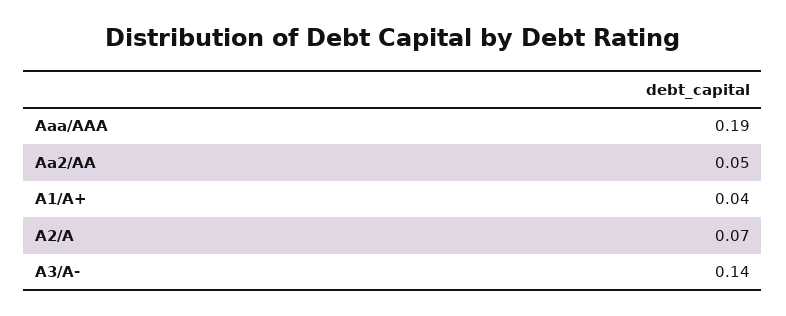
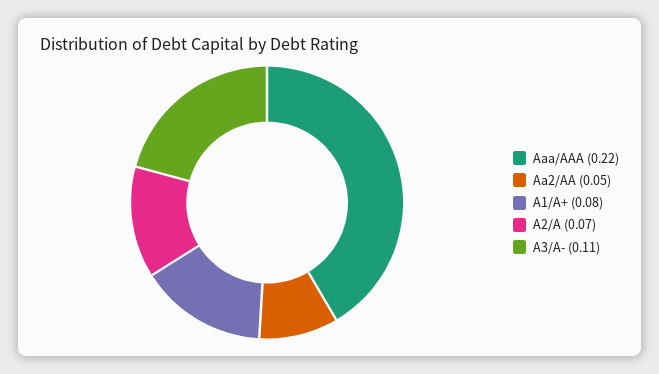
  {
-   "Aaa/AAA": 0.19,
+   "Aaa/AAA": 0.22,
    "Aa2/AA": 0.05,
-   "A1/A+": 0.04,
+   "A1/A+": 0.08,
    "A2/A": 0.07,
-   "A3/A-": 0.14
+   "A3/A-": 0.11
  }

